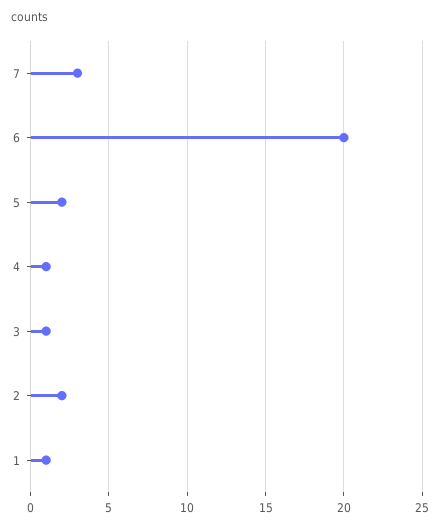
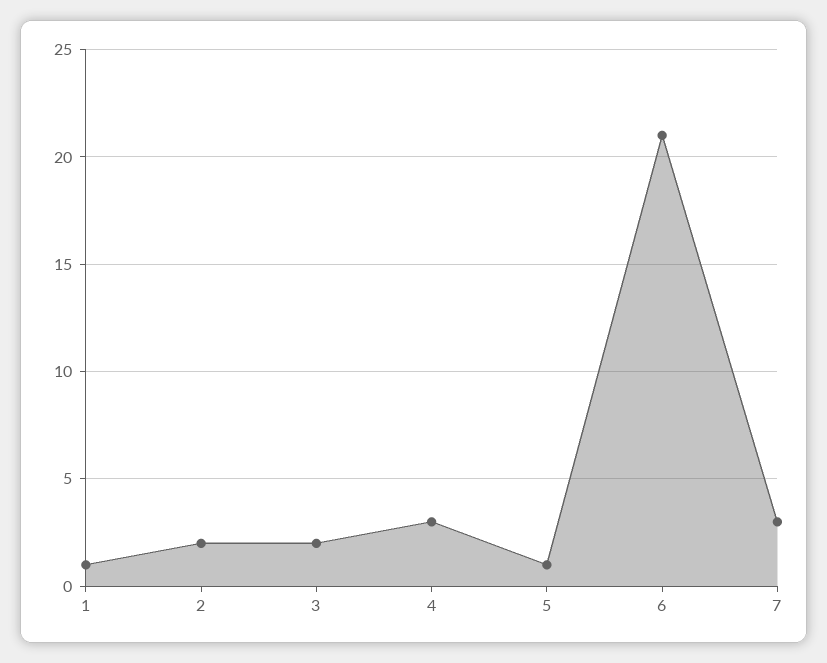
  {
    "7": 3,
-   "6": 20,
+   "6": 21,
-   "5": 2,
+   "5": 1,
-   "4": 1,
+   "4": 3,
-   "3": 1,
+   "3": 2,
    "2": 2,
    "1": 1
  }

